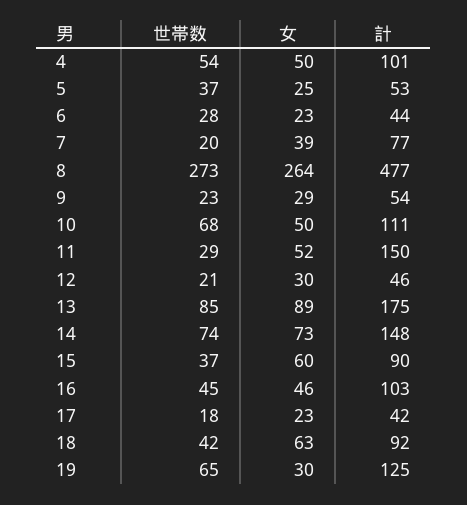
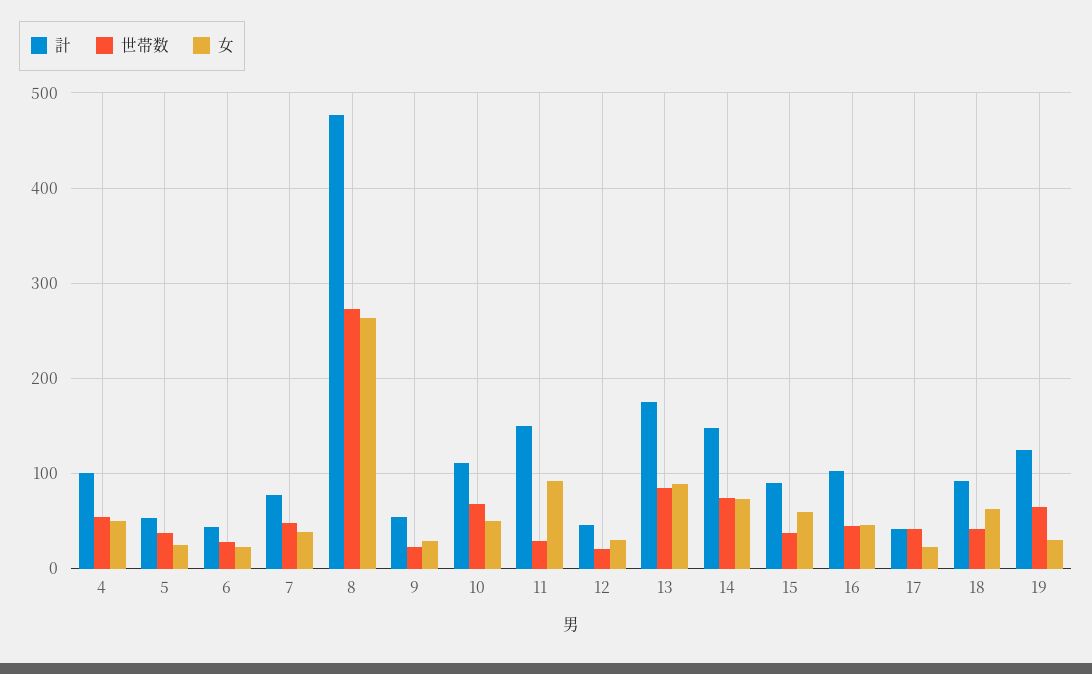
  {
    "世帯数": {
      "4": 54,
      "5": 37,
      "6": 28,
-     "7": 20,
+     "7": 50,
      "8": 273,
      "9": 23,
      "10": 68,
      "11": 29,
      "12": 21,
      "13": 85,
      "14": 74,
      "15": 37,
      "16": 45,
-     "17": 18,
+     "17": 40,
      "18": 42,
      "19": 65
    },
    "女": {
      "4": 50,
      "5": 25,
      "6": 23,
      "7": 39,
      "8": 264,
      "9": 29,
      "10": 50,
-     "11": 52,
+     "11": 90,
      "12": 30,
      "13": 89,
      "14": 73,
      "15": 60,
      "16": 46,
      "17": 23,
      "18": 63,
      "19": 30
    },
    "計": {
      "4": 101,
      "5": 53,
      "6": 44,
      "7": 77,
      "8": 477,
      "9": 54,
      "10": 111,
      "11": 150,
      "12": 46,
      "13": 175,
      "14": 148,
      "15": 90,
      "16": 103,
      "17": 42,
      "18": 92,
      "19": 125
    }
  }

